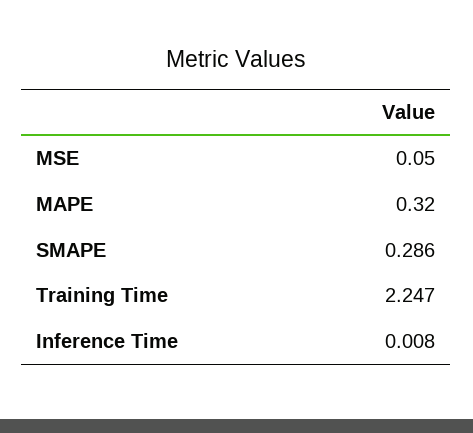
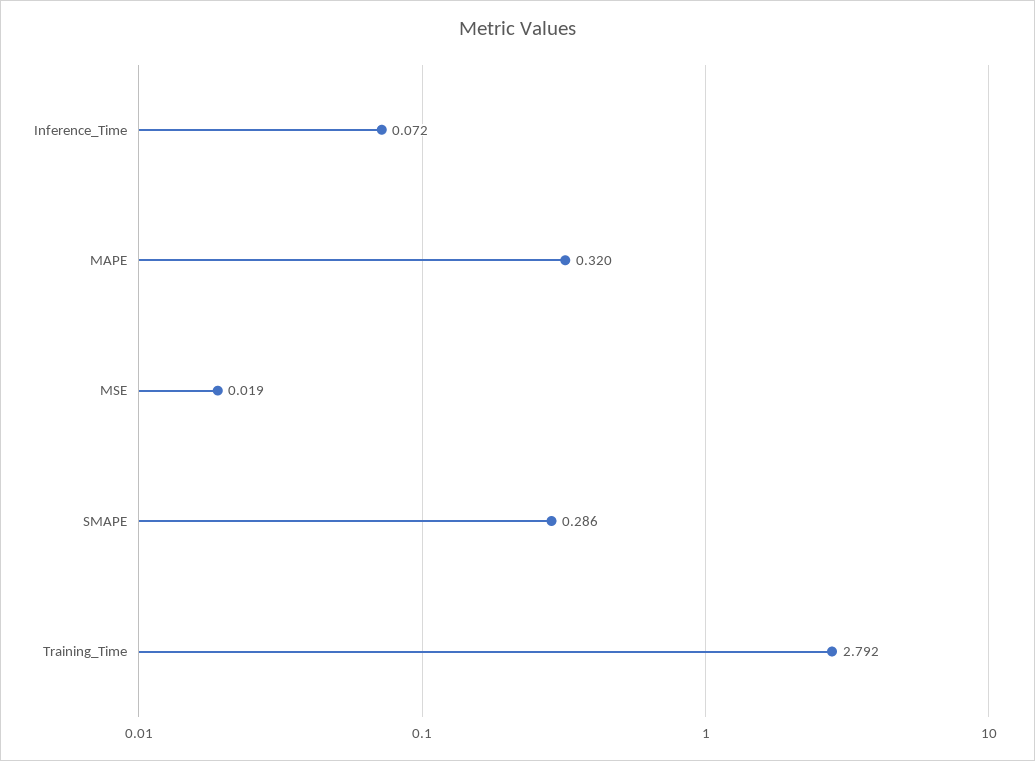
  {
-   "MSE": 0.05,
+   "MSE": 0.019,
    "MAPE": 0.32,
    "SMAPE": 0.286,
-   "Training Time": 2.247,
+   "Training Time": 2.792,
-   "Inference Time": 0.008
+   "Inference Time": 0.072
  }

